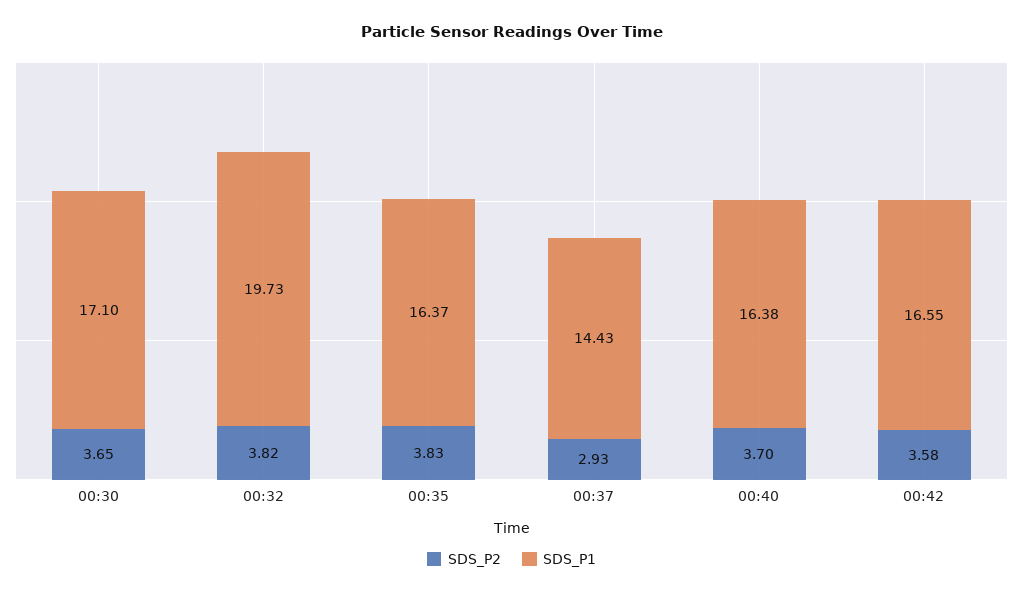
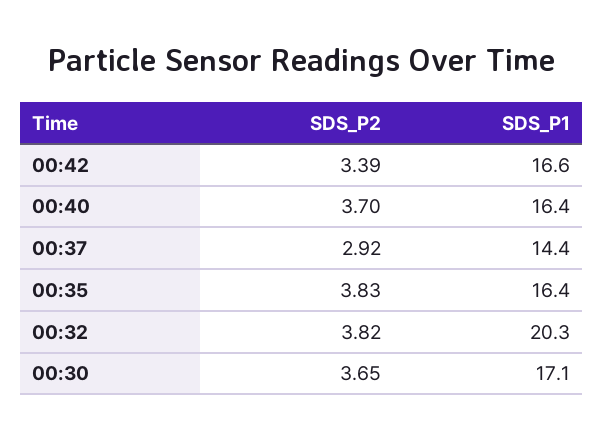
  {
    "SDS_P2": {
      "00:30": 3.65,
      "00:32": 3.82,
      "00:35": 3.83,
-     "00:37": 2.93,
+     "00:37": 2.92,
      "00:40": 3.7,
-     "00:42": 3.58
+     "00:42": 3.39
    },
    "SDS_P1": {
      "00:30": 17.1,
-     "00:32": 19.73,
+     "00:32": 20.3,
      "00:35": 16.37,
      "00:37": 14.43,
      "00:40": 16.38,
      "00:42": 16.55
    }
  }

